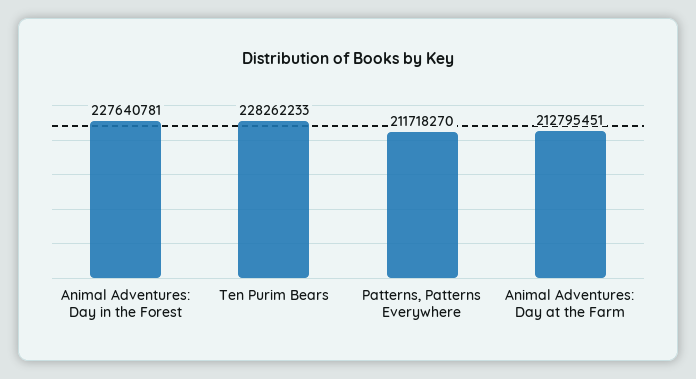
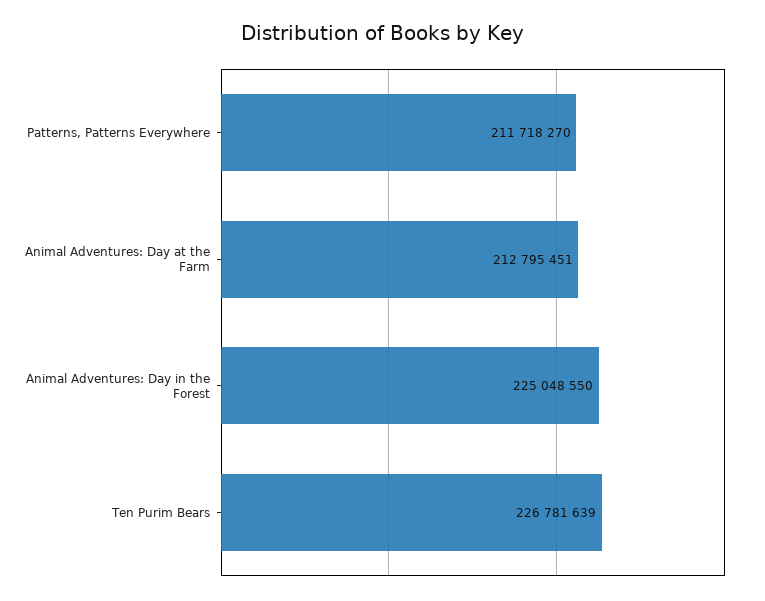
  {
-   "Animal Adventures: Day in the Forest": 227640781,
+   "Animal Adventures: Day in the Forest": 225048550,
-   "Ten Purim Bears": 228262233,
+   "Ten Purim Bears": 226781639,
    "Patterns, Patterns Everywhere": 211718270,
    "Animal Adventures: Day at the Farm": 212795451
  }

